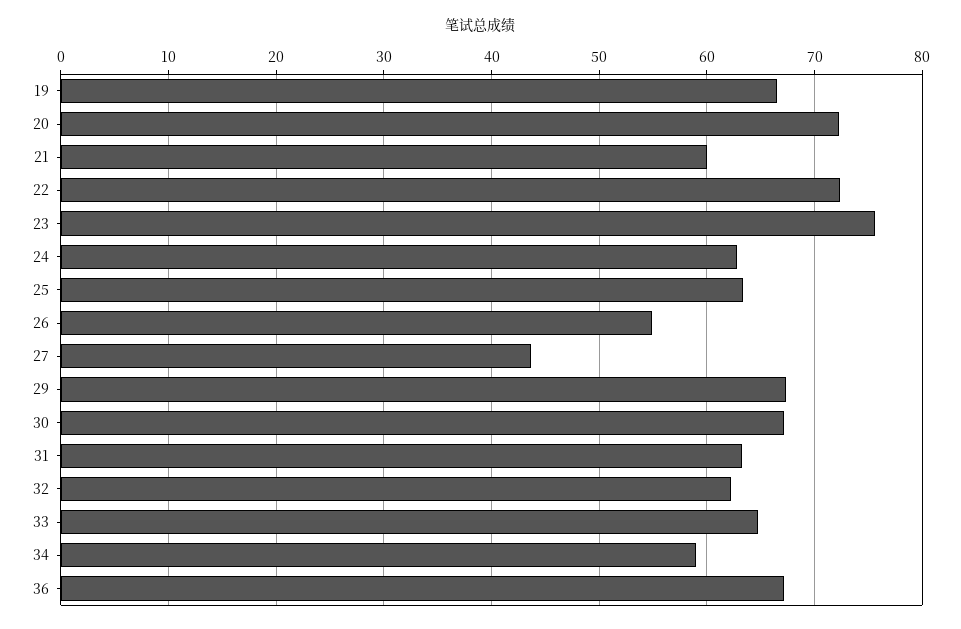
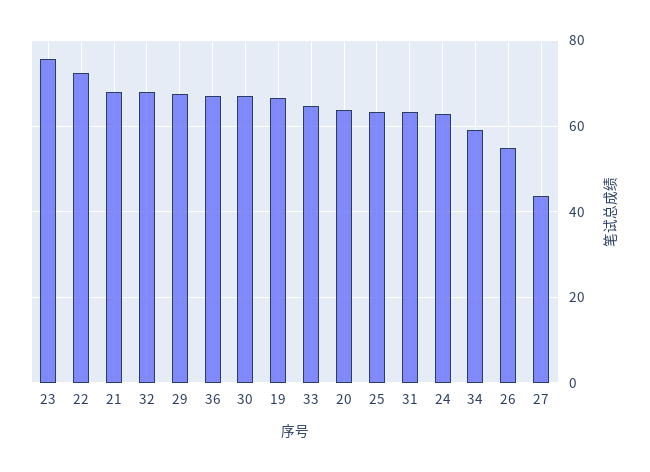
  {
    "19": 67,
-   "20": 72,
+   "20": 64,
-   "21": 60,
+   "21": 68,
    "22": 72,
    "23": 76,
    "24": 63,
    "25": 63,
    "26": 55,
    "27": 44,
    "29": 67,
    "30": 67,
    "31": 63,
-   "32": 62,
+   "32": 68,
    "33": 65,
    "34": 59,
    "36": 67
  }

